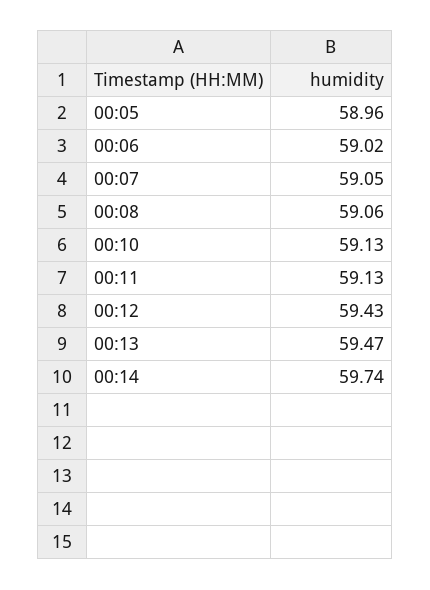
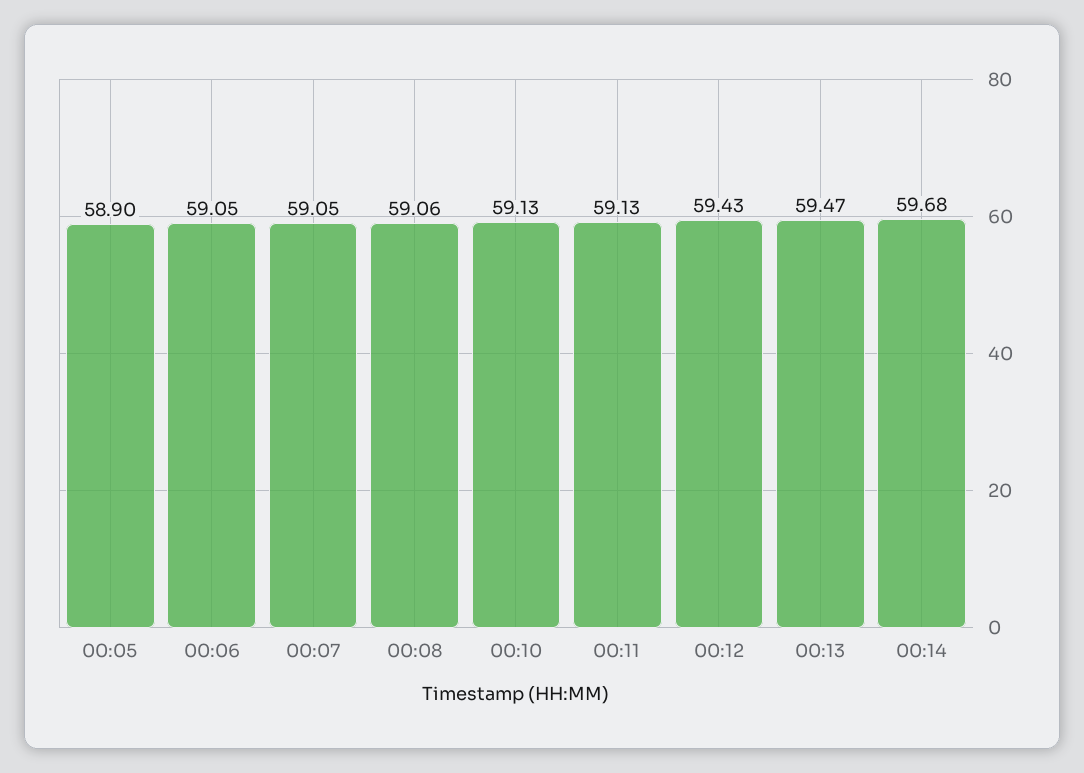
  {
-   "00:05": 58.96,
+   "00:05": 58.9,
-   "00:06": 59.02,
+   "00:06": 59.05,
    "00:07": 59.05,
    "00:08": 59.06,
    "00:10": 59.13,
    "00:11": 59.13,
    "00:12": 59.43,
    "00:13": 59.47,
-   "00:14": 59.74
+   "00:14": 59.68
  }

